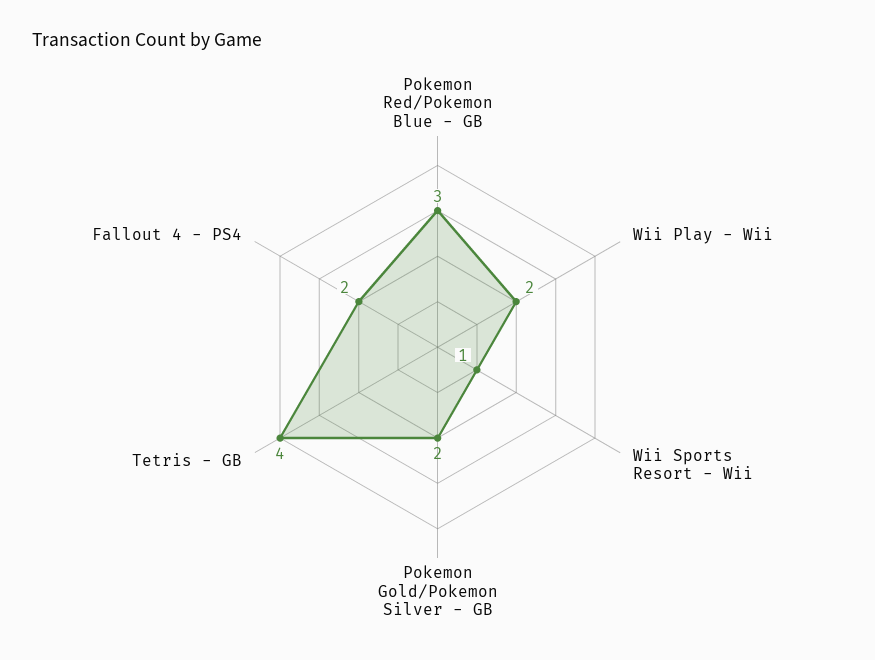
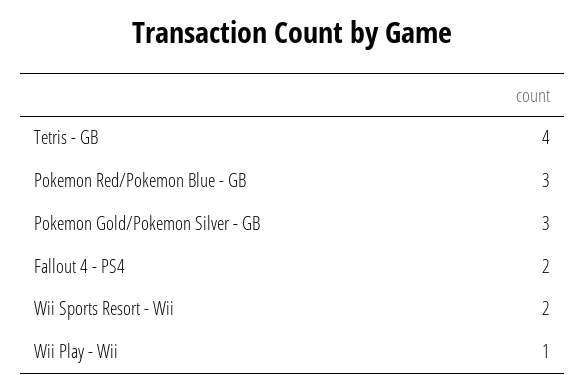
  {
    "Pokemon Red/Pokemon Blue - GB": 3,
-   "Wii Play - Wii": 2,
+   "Wii Play - Wii": 1,
-   "Wii Sports Resort - Wii": 1,
+   "Wii Sports Resort - Wii": 2,
-   "Pokemon Gold/Pokemon Silver - GB": 2,
+   "Pokemon Gold/Pokemon Silver - GB": 3,
    "Tetris - GB": 4,
    "Fallout 4 - PS4": 2
  }

